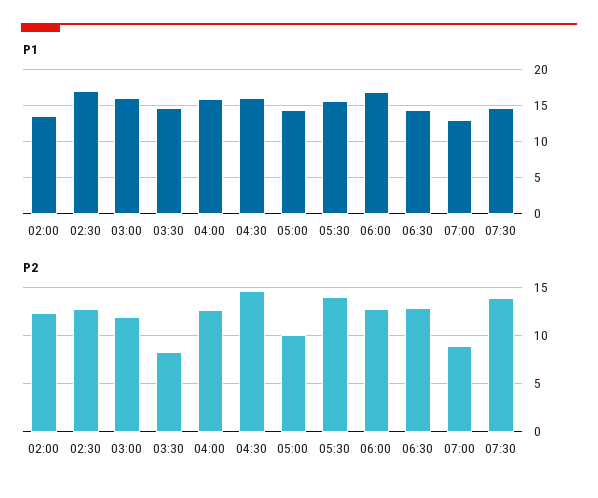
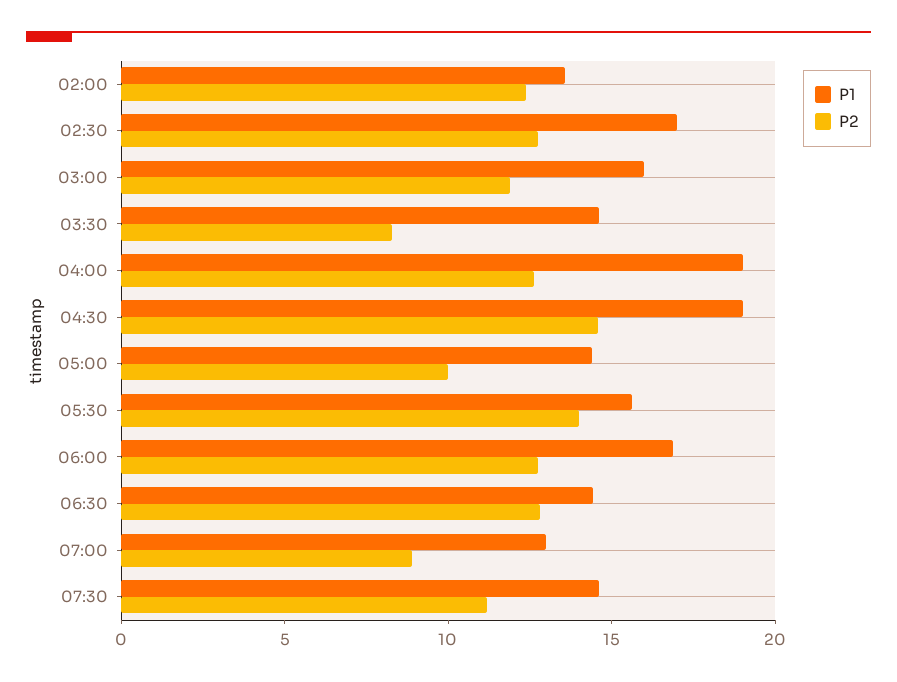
  {
    "P1": {
      "02:00": 14,
      "02:30": 17,
      "03:00": 16,
      "03:30": 15,
-     "04:00": 16,
+     "04:00": 19,
-     "04:30": 16,
+     "04:30": 19,
      "05:00": 14,
      "05:30": 16,
      "06:00": 17,
      "06:30": 14,
      "07:00": 13,
      "07:30": 15
    },
    "P2": {
      "02:00": 12,
      "02:30": 13,
      "03:00": 12,
      "03:30": 8,
      "04:00": 13,
      "04:30": 15,
      "05:00": 10,
      "05:30": 14,
      "06:00": 13,
      "06:30": 13,
      "07:00": 9,
-     "07:30": 14
+     "07:30": 11
    }
  }

